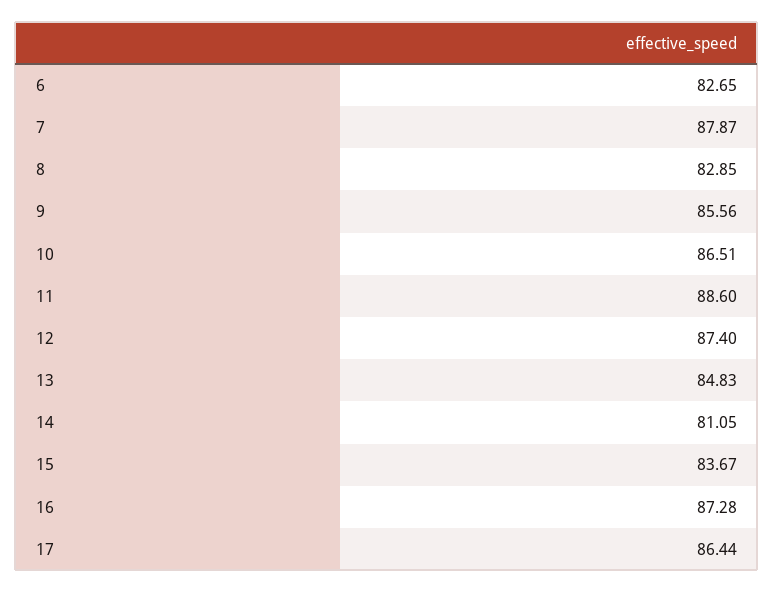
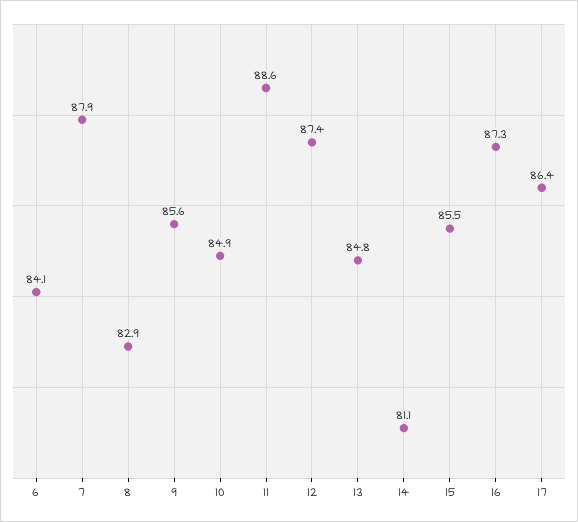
  {
-   "6": 82.65,
+   "6": 84.1,
    "7": 87.87,
    "8": 82.85,
    "9": 85.56,
-   "10": 86.51,
+   "10": 84.9,
    "11": 88.6,
    "12": 87.4,
    "13": 84.83,
    "14": 81.05,
-   "15": 83.67,
+   "15": 85.5,
    "16": 87.28,
    "17": 86.44
  }

